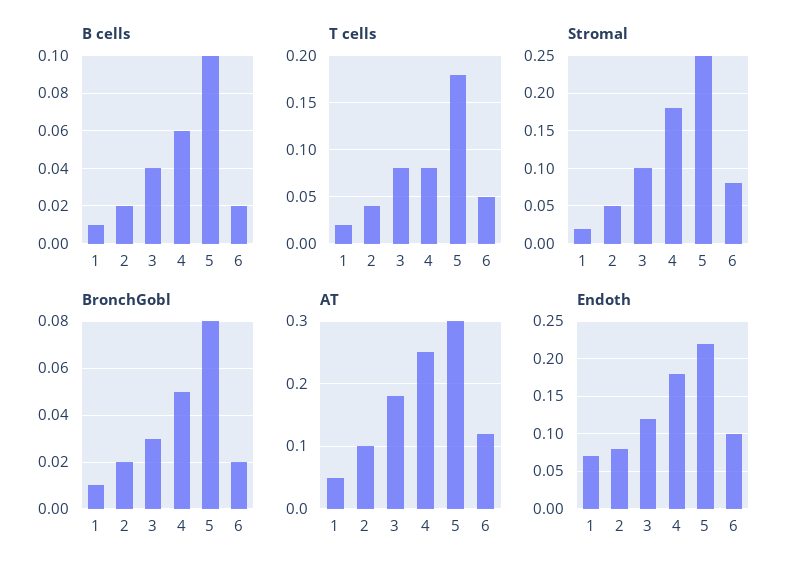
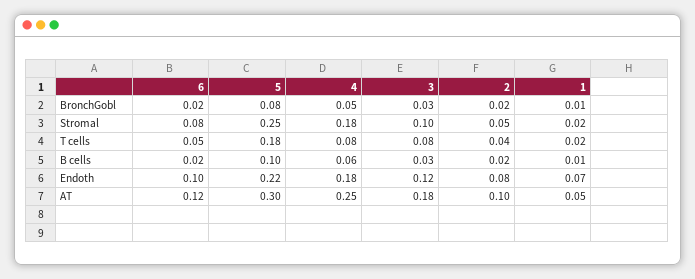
  {
    "B cells": {
      "1": 0.01,
      "2": 0.02,
-     "3": 0.04,
+     "3": 0.03,
      "4": 0.06,
      "5": 0.1,
      "6": 0.02
    },
    "T cells": {
      "1": 0.02,
      "2": 0.04,
      "3": 0.08,
      "4": 0.08,
      "5": 0.18,
      "6": 0.05
    },
    "Stromal": {
      "1": 0.02,
      "2": 0.05,
      "3": 0.1,
      "4": 0.18,
      "5": 0.25,
      "6": 0.08
    },
    "BronchGobl": {
      "1": 0.01,
      "2": 0.02,
      "3": 0.03,
      "4": 0.05,
      "5": 0.08,
      "6": 0.02
    },
    "AT": {
      "1": 0.05,
      "2": 0.1,
      "3": 0.18,
      "4": 0.25,
      "5": 0.3,
      "6": 0.12
    },
    "Endoth": {
      "1": 0.07,
      "2": 0.08,
      "3": 0.12,
      "4": 0.18,
      "5": 0.22,
      "6": 0.1
    }
  }

